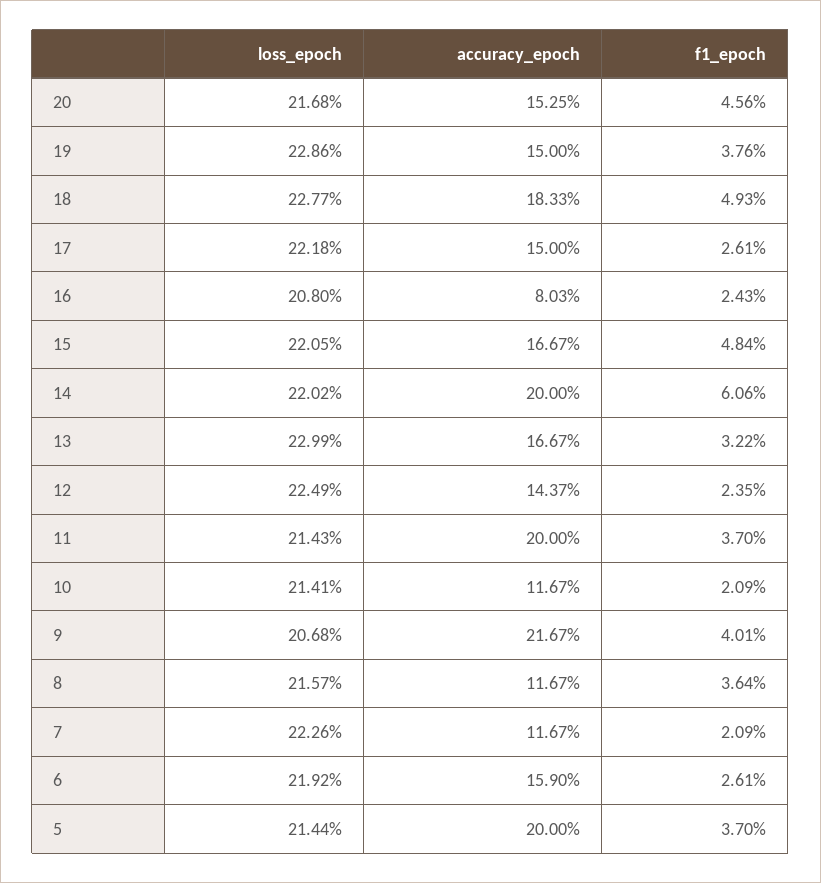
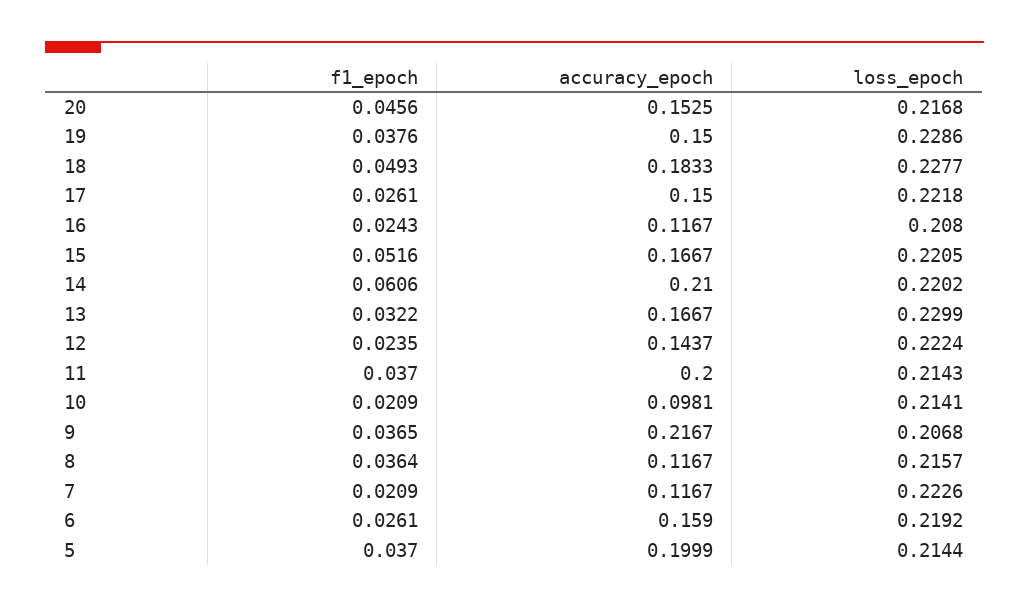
  {
    "loss_epoch": {
      "20": 0.2168,
      "19": 0.2286,
      "18": 0.2277,
      "17": 0.2218,
      "16": 0.208,
      "15": 0.2205,
      "14": 0.2202,
      "13": 0.2299,
-     "12": 0.2249,
+     "12": 0.2224,
      "11": 0.2143,
      "10": 0.2141,
      "9": 0.2068,
      "8": 0.2157,
      "7": 0.2226,
      "6": 0.2192,
      "5": 0.2144
    },
    "accuracy_epoch": {
      "20": 0.1525,
      "19": 0.15,
      "18": 0.1833,
      "17": 0.15,
-     "16": 0.0803,
+     "16": 0.1167,
      "15": 0.1667,
-     "14": 0.2,
+     "14": 0.21,
      "13": 0.1667,
      "12": 0.1437,
      "11": 0.2,
-     "10": 0.1167,
+     "10": 0.0981,
      "9": 0.2167,
      "8": 0.1167,
      "7": 0.1167,
      "6": 0.159,
-     "5": 0.2
+     "5": 0.1999
    },
    "f1_epoch": {
      "20": 0.0456,
      "19": 0.0376,
      "18": 0.0493,
      "17": 0.0261,
      "16": 0.0243,
-     "15": 0.0484,
+     "15": 0.0516,
      "14": 0.0606,
      "13": 0.0322,
      "12": 0.0235,
      "11": 0.037,
      "10": 0.0209,
-     "9": 0.0401,
+     "9": 0.0365,
      "8": 0.0364,
      "7": 0.0209,
      "6": 0.0261,
      "5": 0.037
    }
  }

